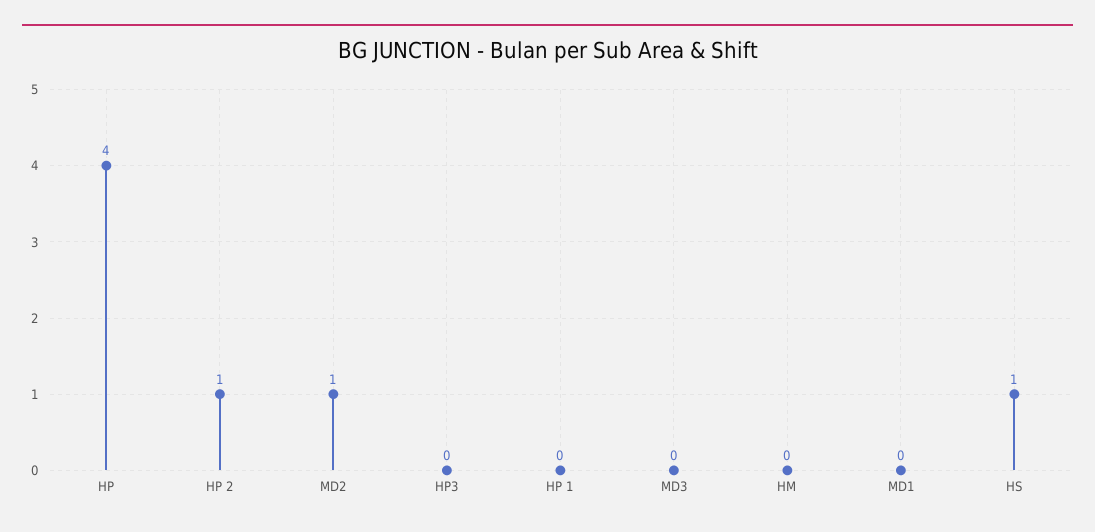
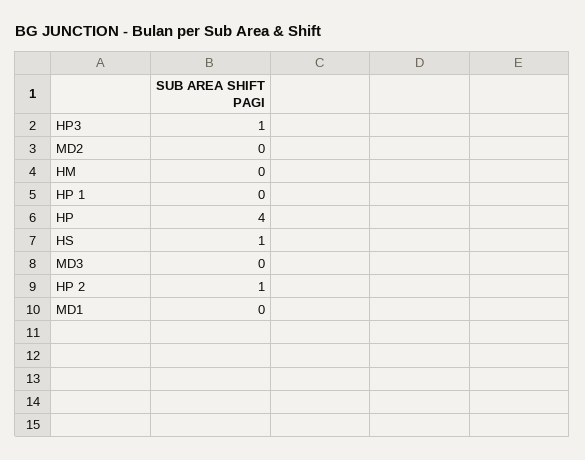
  {
    "HP": 4,
    "HP 2": 1,
-   "MD2": 1,
+   "MD2": 0,
-   "HP3": 0,
+   "HP3": 1,
    "HP 1": 0,
    "MD3": 0,
    "HM": 0,
    "MD1": 0,
    "HS": 1
  }

